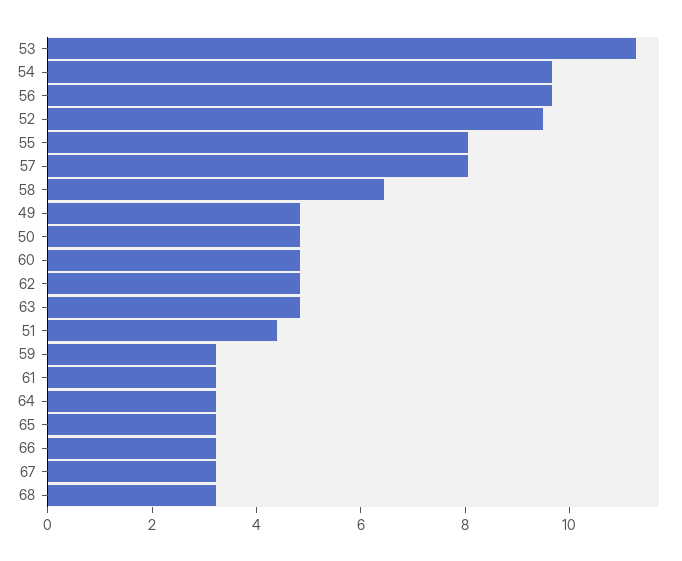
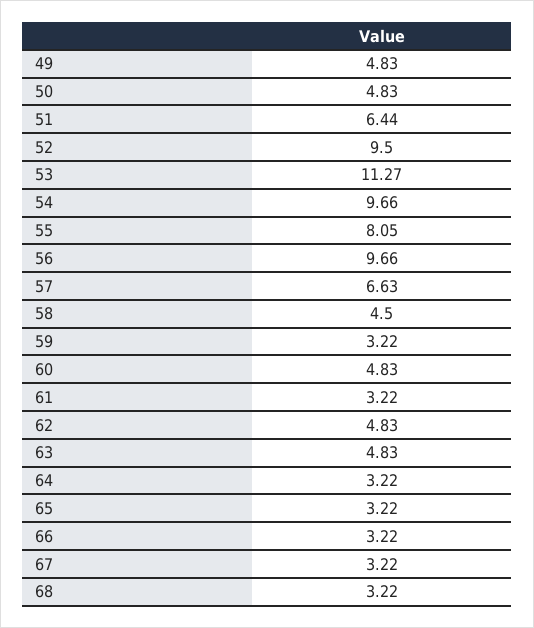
  {
    "53": 11.27,
    "54": 9.66,
    "56": 9.66,
    "52": 9.5,
    "55": 8.05,
-   "57": 8,
+   "57": 6.63,
-   "58": 6.5,
+   "58": 4.5,
    "49": 4.83,
    "50": 4.83,
    "60": 4.83,
    "62": 4.83,
    "63": 4.83,
-   "51": 4.5,
+   "51": 6.44,
    "59": 3.22,
    "61": 3.22,
    "64": 3.22,
    "65": 3.22,
    "66": 3.22,
    "67": 3.22,
    "68": 3.22
  }

